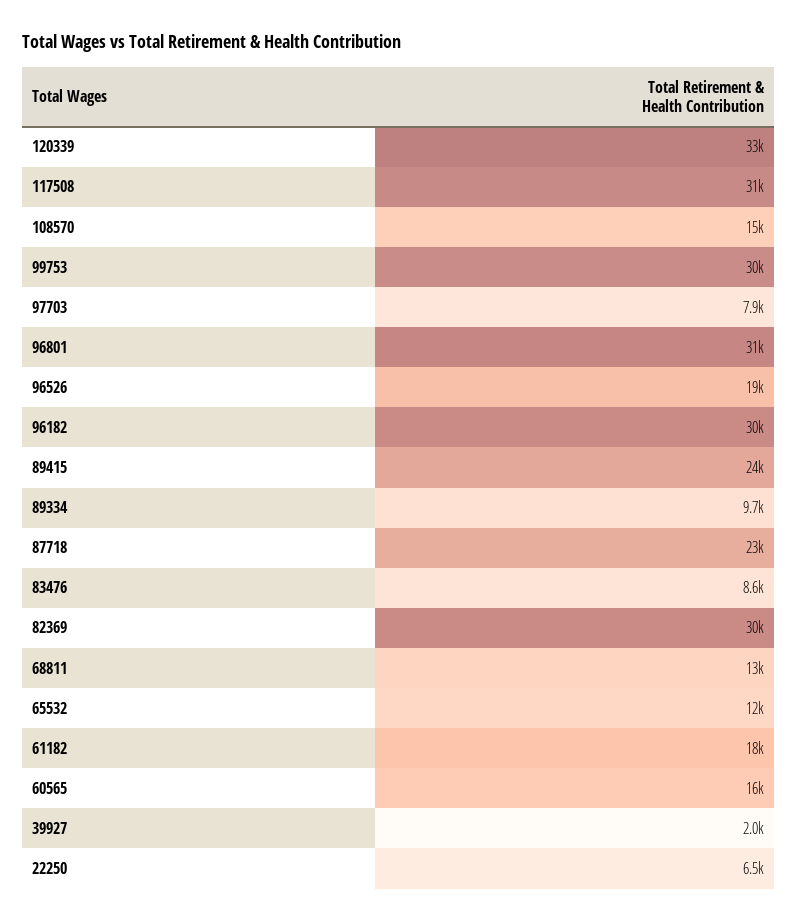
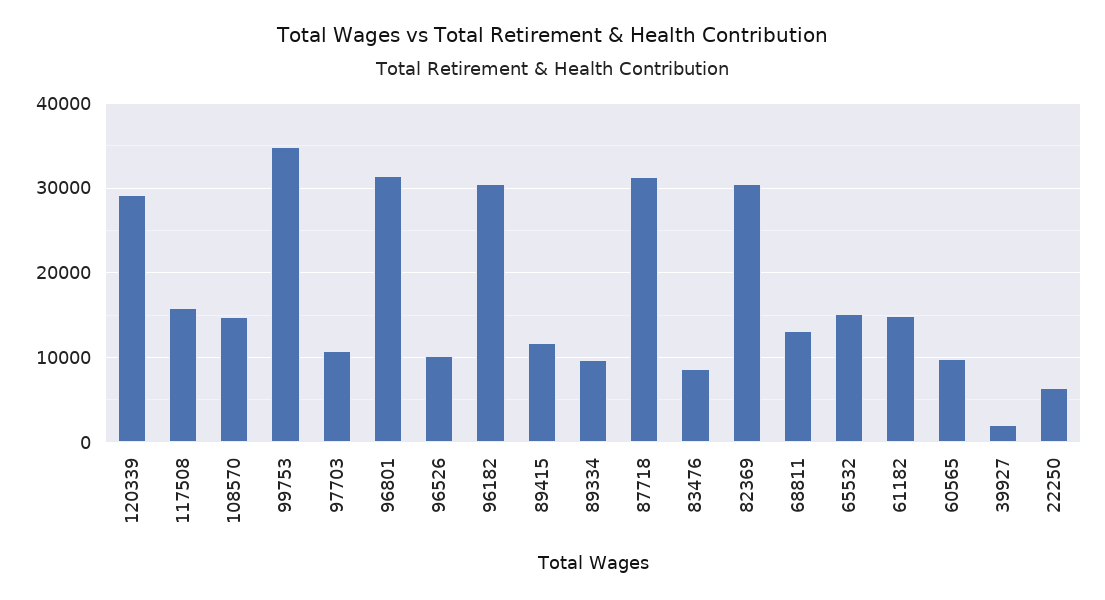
  {
-   "120339": 33000,
+   "120339": 29000,
-   "117508": 31000,
+   "117508": 16000,
    "108570": 15000,
-   "99753": 30000,
+   "99753": 35000,
-   "97703": 7900,
+   "97703": 11000,
    "96801": 31000,
-   "96526": 19000,
+   "96526": 10000,
    "96182": 30000,
-   "89415": 24000,
+   "89415": 12000,
    "89334": 9700,
-   "87718": 23000,
+   "87718": 31000,
    "83476": 8600,
    "82369": 30000,
    "68811": 13000,
-   "65532": 12000,
+   "65532": 15000,
-   "61182": 18000,
+   "61182": 15000,
-   "60565": 16000,
+   "60565": 10000,
    "39927": 2000,
    "22250": 6500
  }

